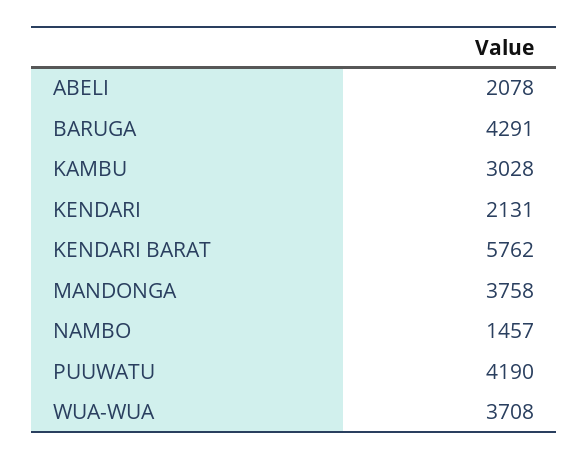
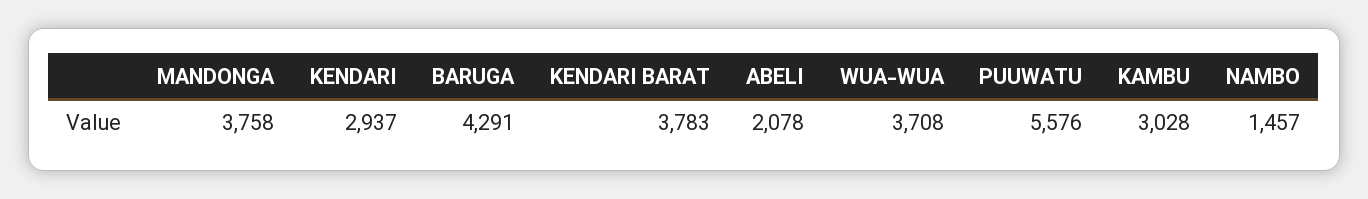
  {
    "ABELI": 2078,
    "BARUGA": 4291,
    "KAMBU": 3028,
-   "KENDARI": 2131,
+   "KENDARI": 2937,
-   "KENDARI BARAT": 5762,
+   "KENDARI BARAT": 3783,
    "MANDONGA": 3758,
    "NAMBO": 1457,
-   "PUUWATU": 4190,
+   "PUUWATU": 5576,
    "WUA-WUA": 3708
  }

